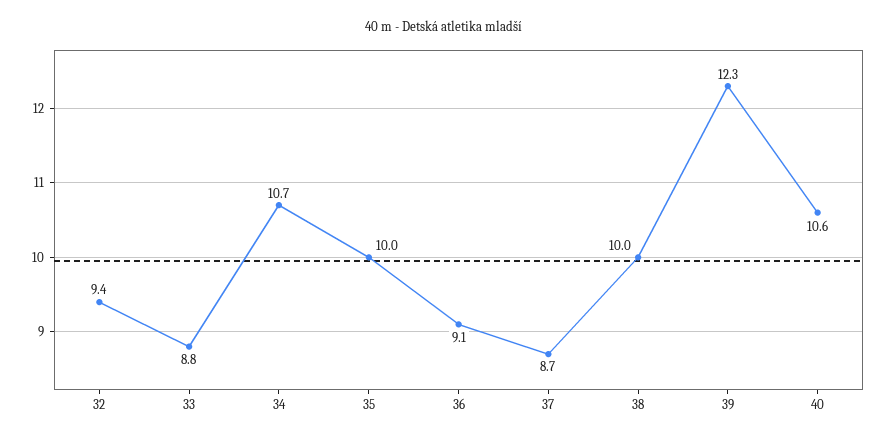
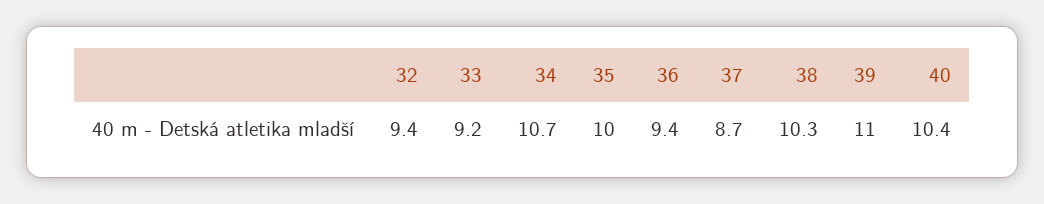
  {
    "32": 9.4,
-   "33": 8.8,
+   "33": 9.2,
    "34": 10.7,
    "35": 10,
-   "36": 9.1,
+   "36": 9.4,
    "37": 8.7,
-   "38": 10,
+   "38": 10.3,
-   "39": 12.3,
+   "39": 11,
-   "40": 10.6
+   "40": 10.4
  }

